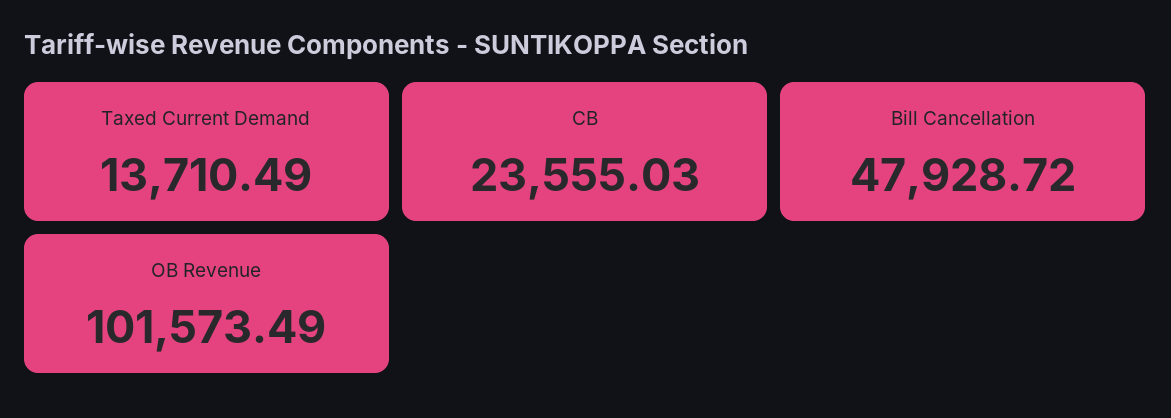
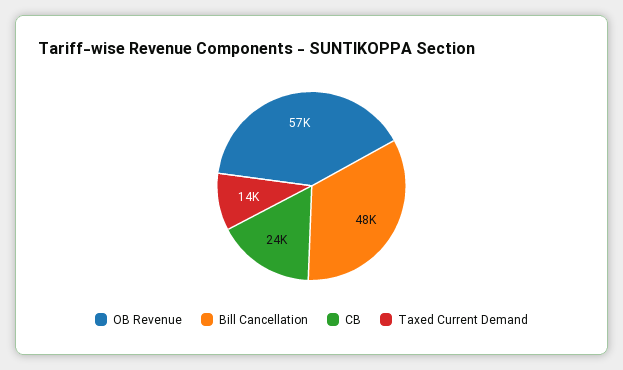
  {
    "Taxed Current Demand": 13710.49,
    "CB": 23555.03,
    "Bill Cancellation": 47928.72,
-   "OB Revenue": 101573.49
+   "OB Revenue": 57000
  }

